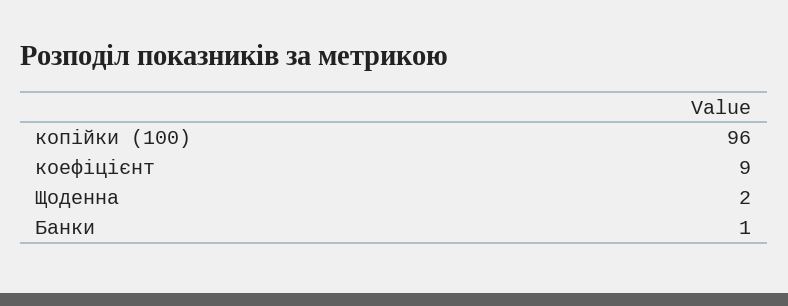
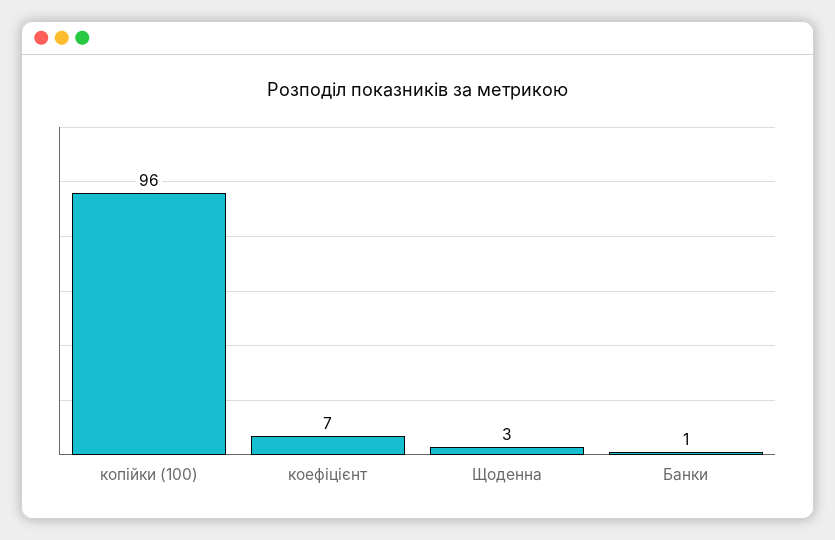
  {
    "копійки (100)": 96,
-   "коефіцієнт": 9,
+   "коефіцієнт": 7,
-   "Щоденна": 2,
+   "Щоденна": 3,
    "Банки": 1
  }

